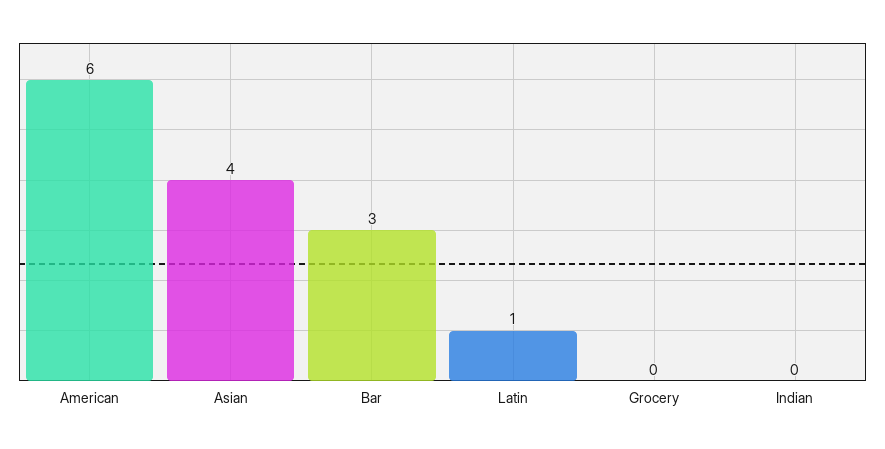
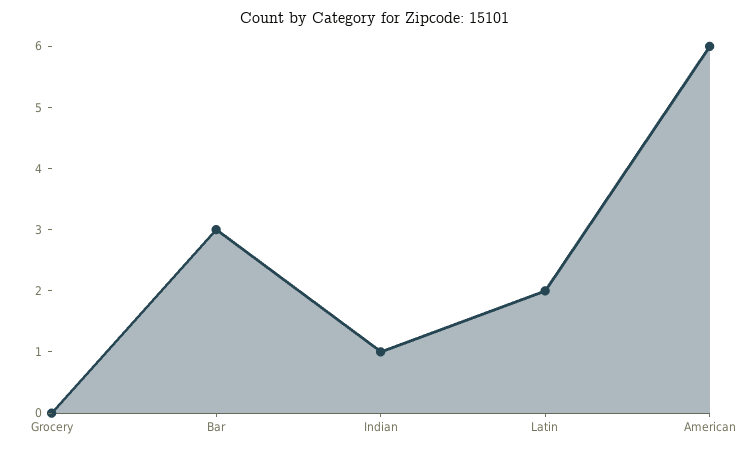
  {
    "American": 6,
-   "Asian": 4,
    "Bar": 3,
-   "Latin": 1,
+   "Latin": 2,
    "Grocery": 0,
-   "Indian": 0
+   "Indian": 1
  }

